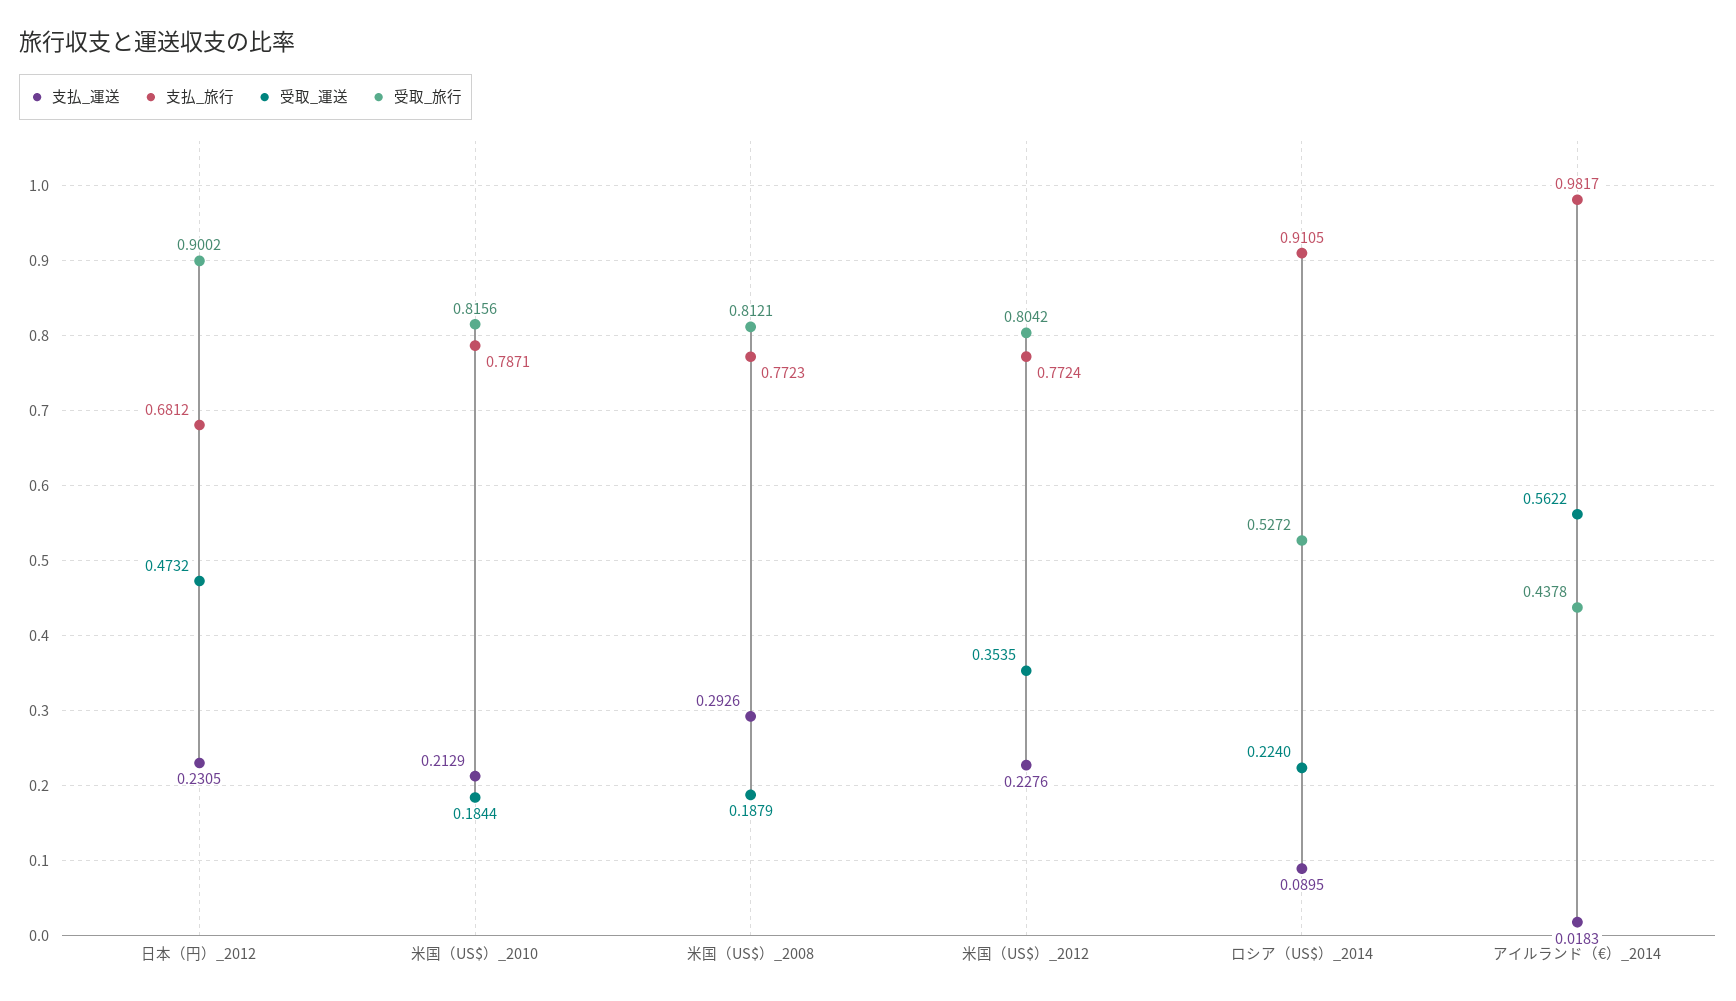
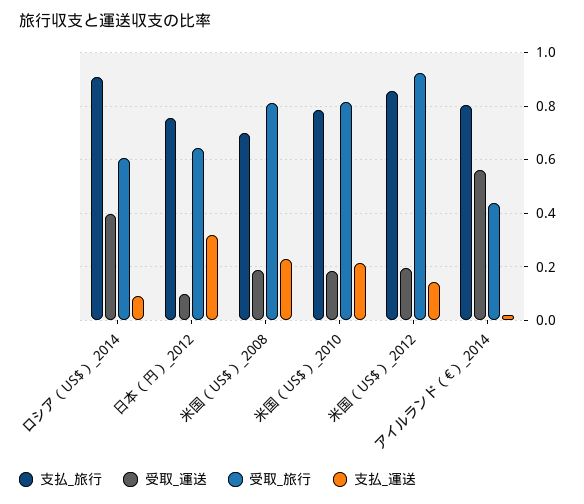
  {
    "支払_運送": {
-     "日本（円）_2012": 0.2305,
+     "日本（円）_2012": 0.325,
      "米国（US$）_2010": 0.2129,
-     "米国（US$）_2008": 0.2926,
+     "米国（US$）_2008": 0.225,
-     "米国（US$）_2012": 0.2276,
+     "米国（US$）_2012": 0.15,
      "ロシア（US$）_2014": 0.0895,
      "アイルランド（€）_2014": 0.0183
    },
    "支払_旅行": {
-     "日本（円）_2012": 0.6812,
+     "日本（円）_2012": 0.75,
      "米国（US$）_2010": 0.7871,
-     "米国（US$）_2008": 0.7723,
+     "米国（US$）_2008": 0.7,
-     "米国（US$）_2012": 0.7724,
+     "米国（US$）_2012": 0.85,
      "ロシア（US$）_2014": 0.9105,
-     "アイルランド（€）_2014": 0.9817
+     "アイルランド（€）_2014": 0.8
    },
    "受取_運送": {
-     "日本（円）_2012": 0.4732,
+     "日本（円）_2012": 0.1,
      "米国（US$）_2010": 0.1844,
      "米国（US$）_2008": 0.1879,
-     "米国（US$）_2012": 0.3535,
+     "米国（US$）_2012": 0.2,
-     "ロシア（US$）_2014": 0.224,
+     "ロシア（US$）_2014": 0.4,
      "アイルランド（€）_2014": 0.5622
    },
    "受取_旅行": {
-     "日本（円）_2012": 0.9002,
+     "日本（円）_2012": 0.65,
      "米国（US$）_2010": 0.8156,
      "米国（US$）_2008": 0.8121,
-     "米国（US$）_2012": 0.8042,
+     "米国（US$）_2012": 0.925,
-     "ロシア（US$）_2014": 0.5272,
+     "ロシア（US$）_2014": 0.6,
      "アイルランド（€）_2014": 0.4378
    }
  }

